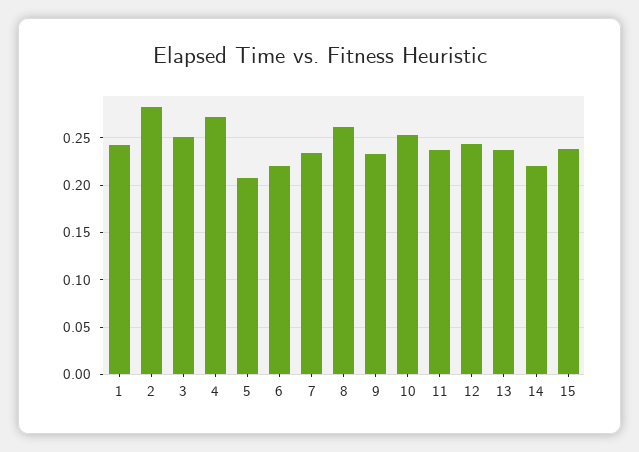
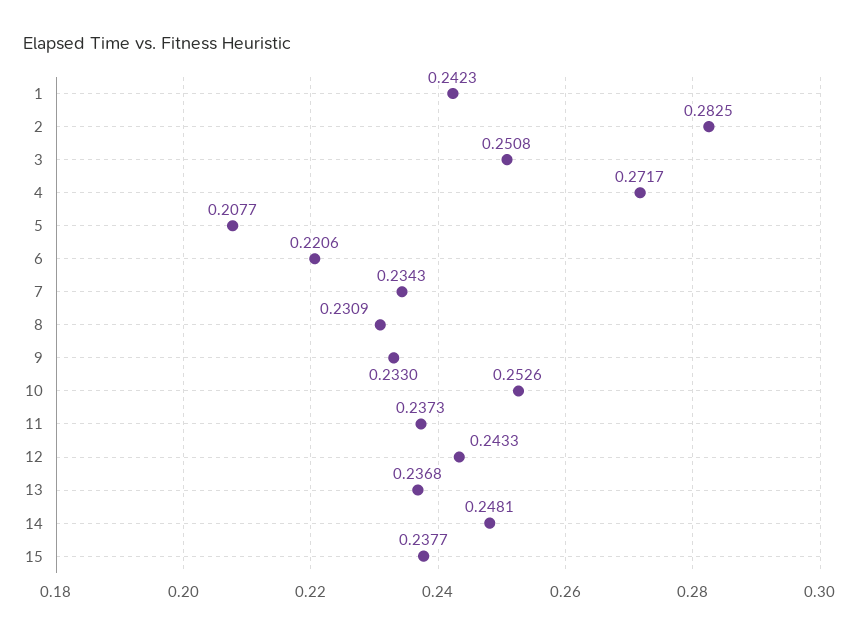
  {
    "1": 0.2423,
    "2": 0.2825,
    "3": 0.2508,
    "4": 0.2717,
    "5": 0.2077,
    "6": 0.2206,
    "7": 0.2343,
-   "8": 0.26,
+   "8": 0.2309,
    "9": 0.233,
    "10": 0.2526,
    "11": 0.2373,
    "12": 0.2433,
    "13": 0.2368,
-   "14": 0.22,
+   "14": 0.2481,
    "15": 0.2377
  }

